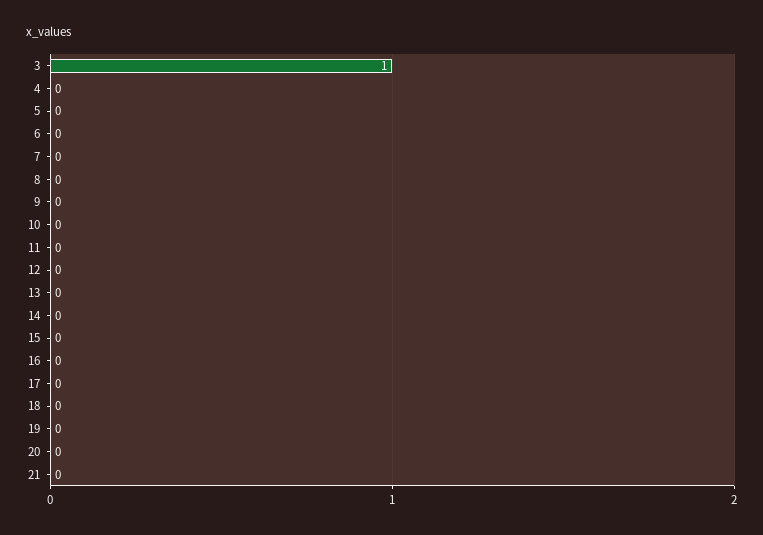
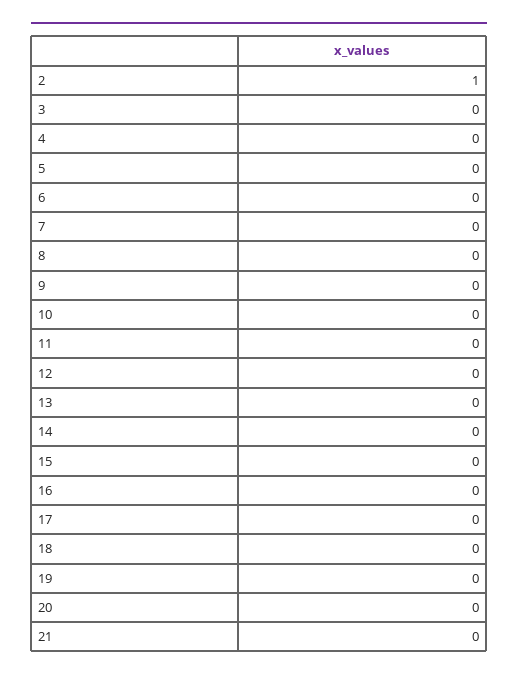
  {
-   "3": 1,
+   "3": 0,
    "4": 0,
    "5": 0,
    "6": 0,
    "7": 0,
    "8": 0,
    "9": 0,
    "10": 0,
    "11": 0,
    "12": 0,
    "13": 0,
    "14": 0,
    "15": 0,
    "16": 0,
    "17": 0,
    "18": 0,
    "19": 0,
    "20": 0,
-   "21": 0
+   "21": 0,
+   "2": 1
  }

